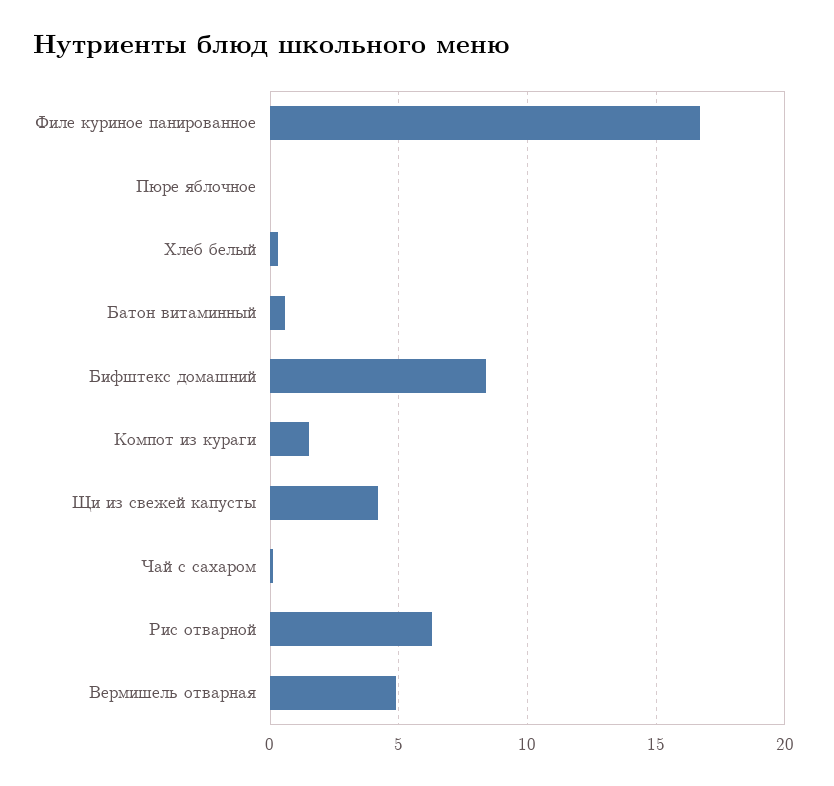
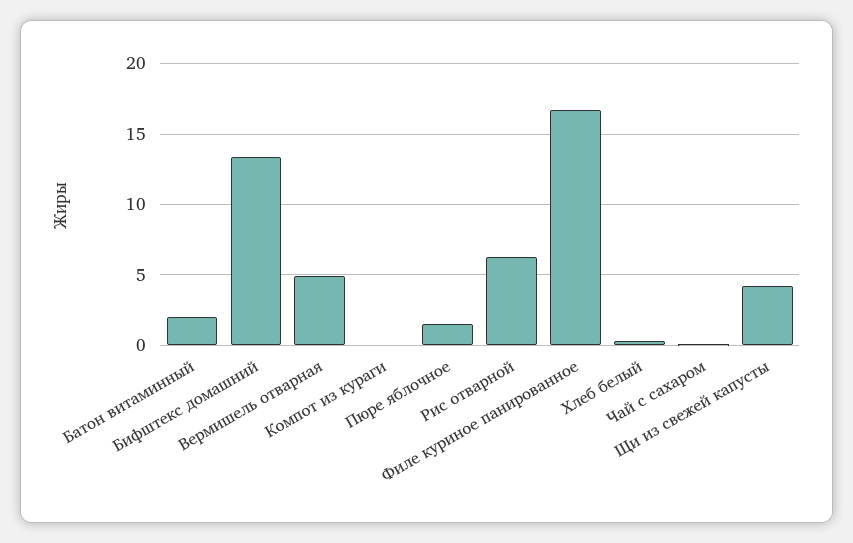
  {
    "Филе куриное панированное": 16.5,
-   "Пюре яблочное": 0,
+   "Пюре яблочное": 1.5,
    "Хлеб белый": 0.5,
-   "Батон витаминный": 0.5,
+   "Батон витаминный": 2,
-   "Бифштекс домашний": 8.5,
+   "Бифштекс домашний": 13.5,
-   "Компот из кураги": 1.5,
+   "Компот из кураги": 0,
    "Щи из свежей капусты": 4,
    "Чай с сахаром": 0,
    "Рис отварной": 6.5,
    "Вермишель отварная": 5
  }

